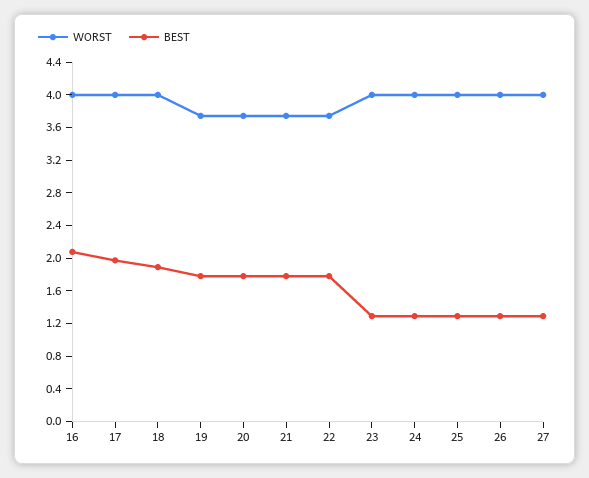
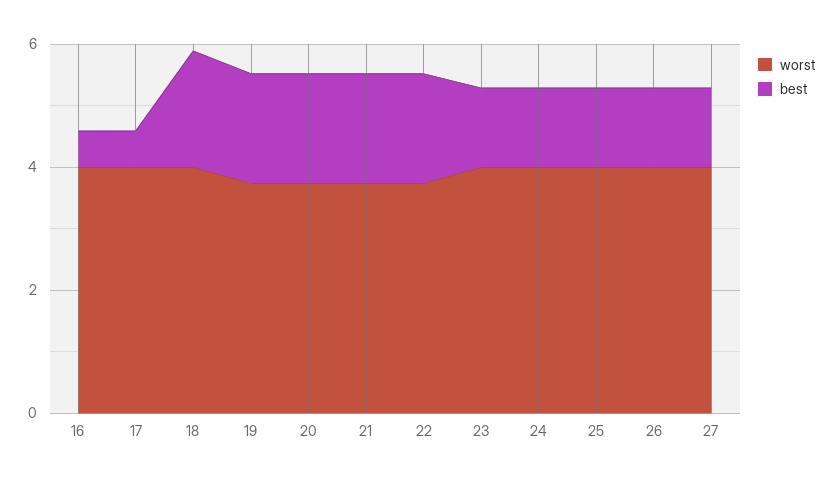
  {
    "WORST": {
      "16": 4,
      "17": 4,
      "18": 4,
      "19": 3.7,
      "20": 3.7,
      "21": 3.7,
      "22": 3.7,
      "23": 4,
      "24": 4,
      "25": 4,
      "26": 4,
      "27": 4
    },
    "BEST": {
-     "16": 2.1,
+     "16": 0.5,
-     "17": 2,
+     "17": 0.5,
      "18": 1.9,
      "19": 1.8,
      "20": 1.8,
      "21": 1.8,
      "22": 1.8,
      "23": 1.3,
      "24": 1.3,
      "25": 1.3,
      "26": 1.3,
      "27": 1.3
    }
  }

